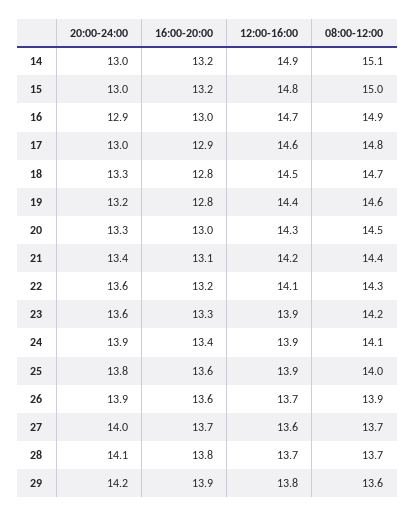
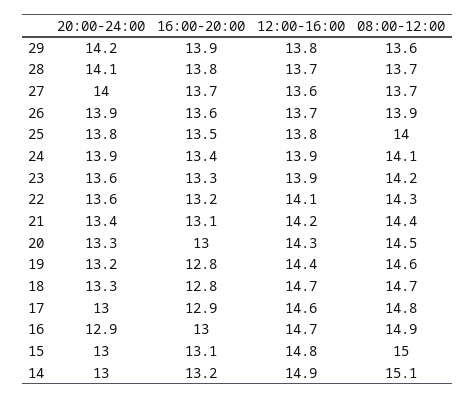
  {
    "20:00-24:00": {
      "14": 13,
      "15": 13,
      "16": 12.9,
      "17": 13,
      "18": 13.3,
      "19": 13.2,
      "20": 13.3,
      "21": 13.4,
      "22": 13.6,
      "23": 13.6,
      "24": 13.9,
      "25": 13.8,
      "26": 13.9,
      "27": 14,
      "28": 14.1,
      "29": 14.2
    },
    "16:00-20:00": {
      "14": 13.2,
-     "15": 13.2,
+     "15": 13.1,
      "16": 13,
      "17": 12.9,
      "18": 12.8,
      "19": 12.8,
      "20": 13,
      "21": 13.1,
      "22": 13.2,
      "23": 13.3,
      "24": 13.4,
-     "25": 13.6,
+     "25": 13.5,
      "26": 13.6,
      "27": 13.7,
      "28": 13.8,
      "29": 13.9
    },
    "12:00-16:00": {
      "14": 14.9,
      "15": 14.8,
      "16": 14.7,
      "17": 14.6,
-     "18": 14.5,
+     "18": 14.7,
      "19": 14.4,
      "20": 14.3,
      "21": 14.2,
      "22": 14.1,
      "23": 13.9,
      "24": 13.9,
-     "25": 13.9,
+     "25": 13.8,
      "26": 13.7,
      "27": 13.6,
      "28": 13.7,
      "29": 13.8
    },
    "08:00-12:00": {
      "14": 15.1,
      "15": 15,
      "16": 14.9,
      "17": 14.8,
      "18": 14.7,
      "19": 14.6,
      "20": 14.5,
      "21": 14.4,
      "22": 14.3,
      "23": 14.2,
      "24": 14.1,
      "25": 14,
      "26": 13.9,
      "27": 13.7,
      "28": 13.7,
      "29": 13.6
    }
  }

